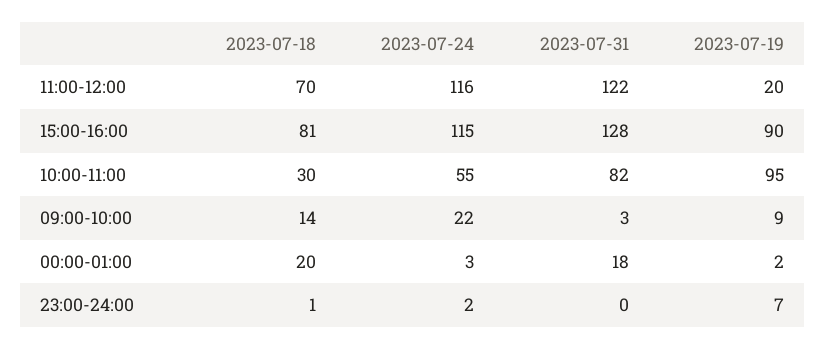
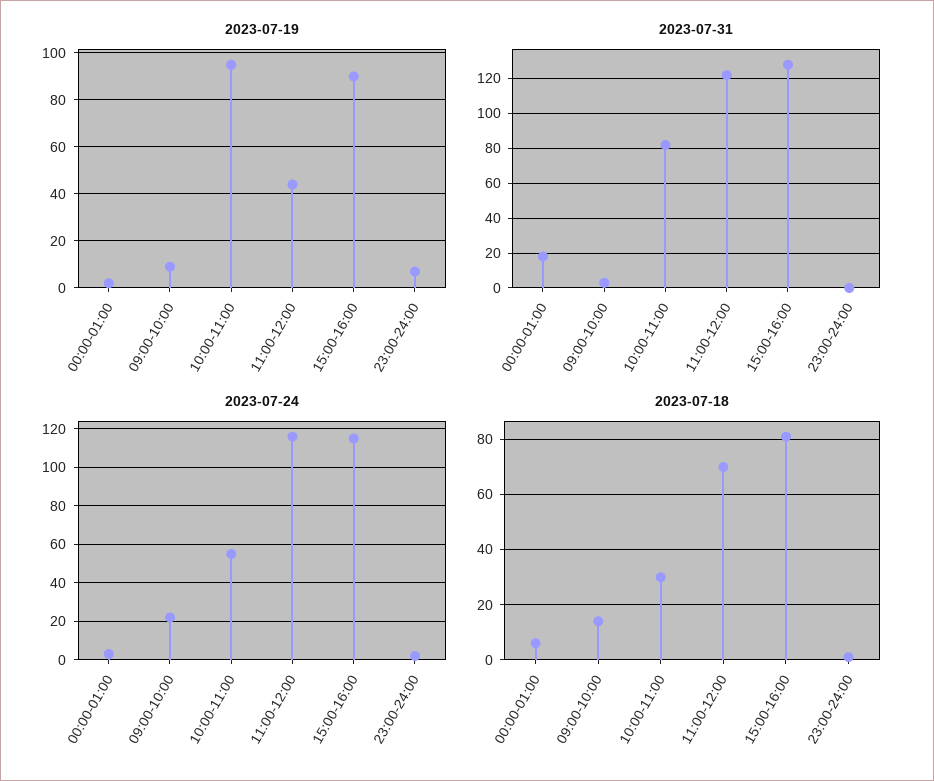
  {
    "2023-07-18": {
      "11:00-12:00": 70,
      "15:00-16:00": 81,
      "10:00-11:00": 30,
      "09:00-10:00": 14,
-     "00:00-01:00": 20,
+     "00:00-01:00": 5,
      "23:00-24:00": 1
    },
    "2023-07-24": {
      "11:00-12:00": 116,
      "15:00-16:00": 115,
      "10:00-11:00": 55,
      "09:00-10:00": 22,
      "00:00-01:00": 3,
      "23:00-24:00": 2
    },
    "2023-07-31": {
      "11:00-12:00": 122,
      "15:00-16:00": 128,
      "10:00-11:00": 82,
      "09:00-10:00": 3,
      "00:00-01:00": 18,
      "23:00-24:00": 0
    },
    "2023-07-19": {
-     "11:00-12:00": 20,
+     "11:00-12:00": 45,
      "15:00-16:00": 90,
      "10:00-11:00": 95,
      "09:00-10:00": 9,
      "00:00-01:00": 2,
      "23:00-24:00": 7
    }
  }

